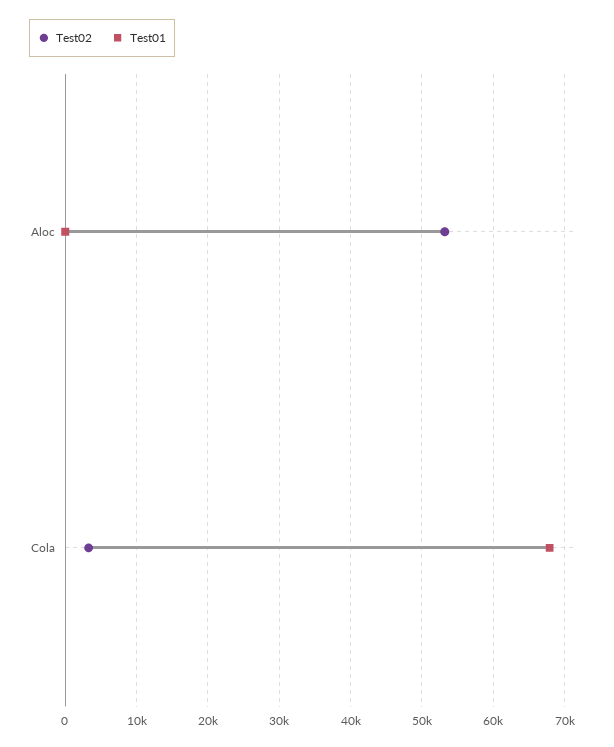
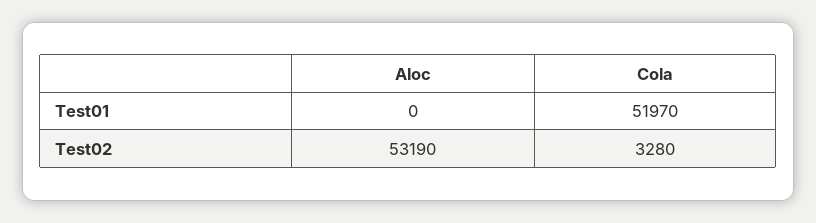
  {
    "Test02": {
      "Aloc": 53190,
      "Cola": 3280
    },
    "Test01": {
      "Aloc": 0,
-     "Cola": 68000
+     "Cola": 51970
    }
  }

